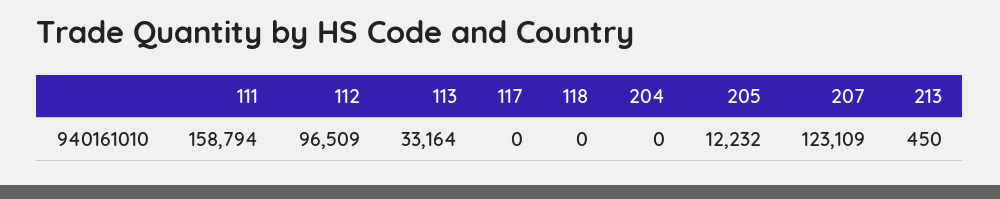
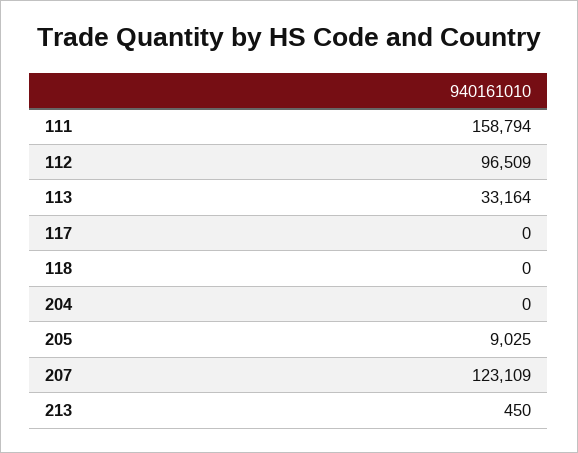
  {
    "111": 158794,
    "112": 96509,
    "113": 33164,
    "117": 0,
    "118": 0,
    "204": 0,
-   "205": 12232,
+   "205": 9025,
    "207": 123109,
    "213": 450
  }

